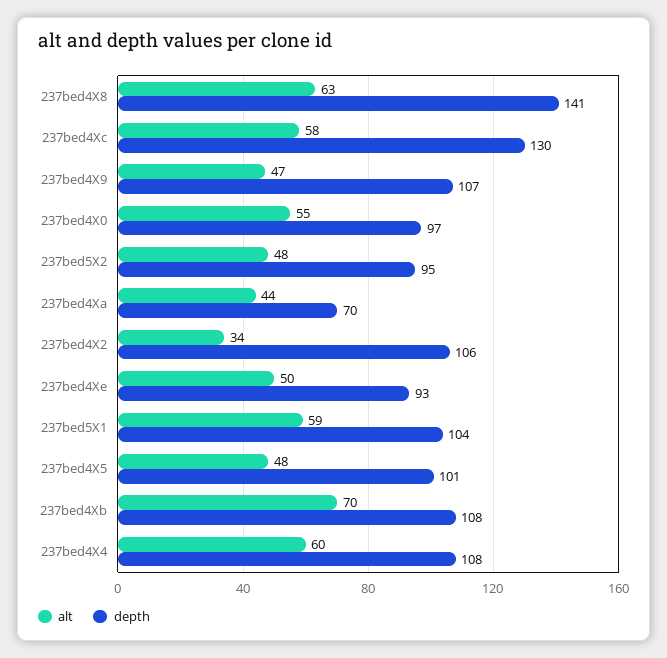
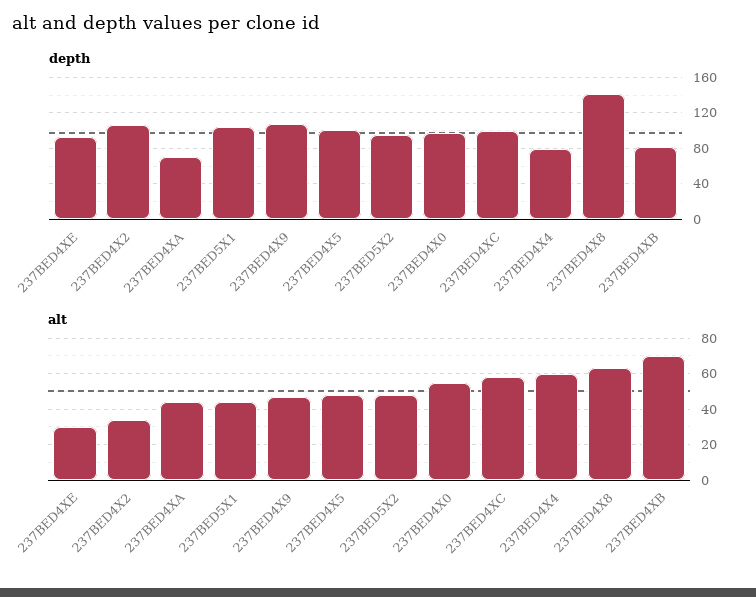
  {
    "alt": {
      "237bed4X8": 63,
      "237bed4Xc": 58,
      "237bed4X9": 47,
      "237bed4X0": 55,
      "237bed5X2": 48,
      "237bed4Xa": 44,
      "237bed4X2": 34,
-     "237bed4Xe": 50,
+     "237bed4Xe": 30,
-     "237bed5X1": 59,
+     "237bed5X1": 45,
      "237bed4X5": 48,
      "237bed4Xb": 70,
      "237bed4X4": 60
    },
    "depth": {
      "237bed4X8": 141,
-     "237bed4Xc": 130,
+     "237bed4Xc": 100,
      "237bed4X9": 107,
      "237bed4X0": 97,
      "237bed5X2": 95,
      "237bed4Xa": 70,
      "237bed4X2": 106,
      "237bed4Xe": 93,
      "237bed5X1": 104,
      "237bed4X5": 101,
-     "237bed4Xb": 108,
+     "237bed4Xb": 80,
-     "237bed4X4": 108
+     "237bed4X4": 80
    }
  }

